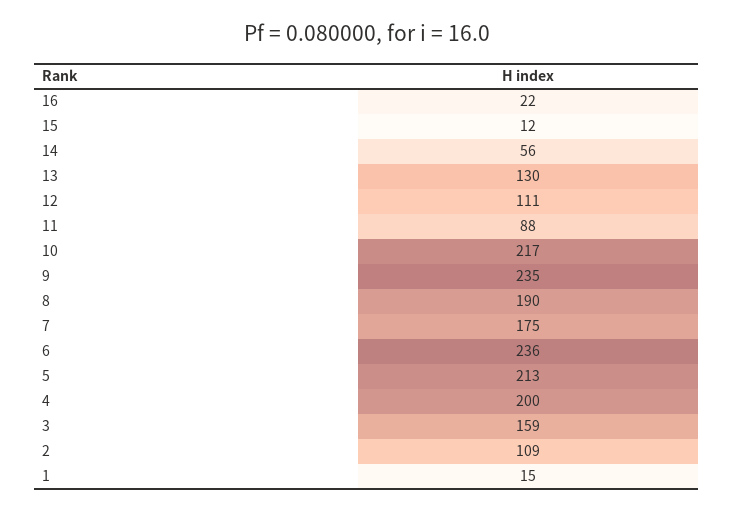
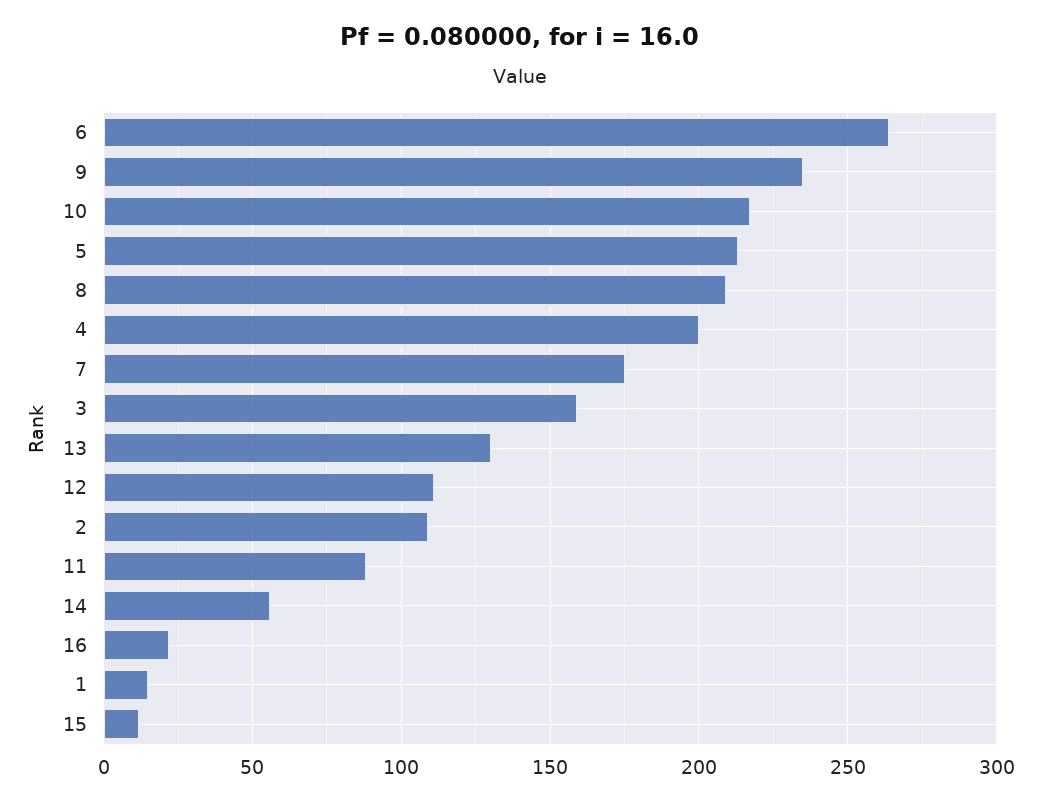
  {
    "16": 22,
    "15": 12,
    "14": 56,
    "13": 130,
    "12": 111,
    "11": 88,
    "10": 217,
    "9": 235,
-   "8": 190,
+   "8": 210,
    "7": 175,
-   "6": 236,
+   "6": 265,
    "5": 213,
    "4": 200,
    "3": 159,
    "2": 109,
    "1": 15
  }

